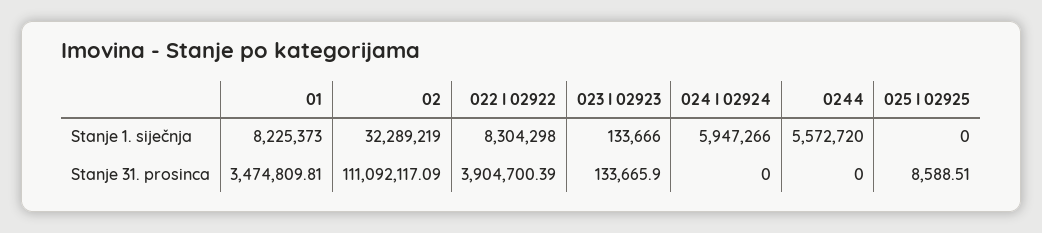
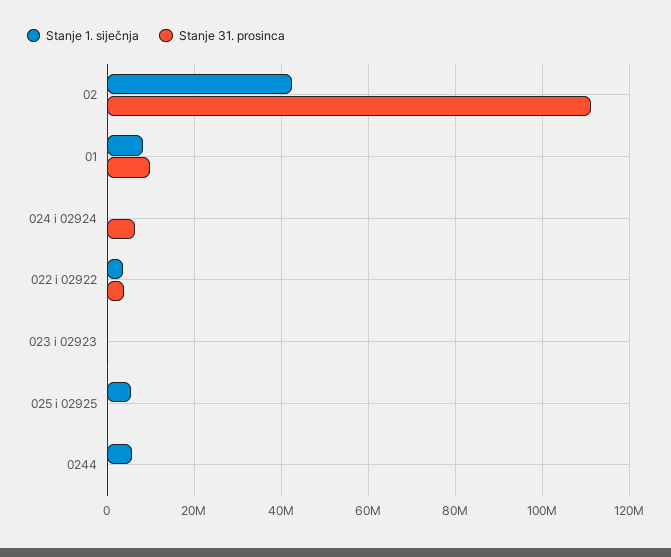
  {
    "Stanje 1. siječnja": {
      "01": 8225373,
-     "02": 32289219,
+     "02": 42000000,
-     "022 I 02922": 8304298,
+     "022 I 02922": 4000000,
      "023 I 02923": 133666,
-     "024 I 02924": 5947266,
+     "024 I 02924": 0,
      "0244": 5572720,
-     "025 I 02925": 0
+     "025 I 02925": 6000000
    },
    "Stanje 31. prosinca": {
-     "01": 3474809.81,
+     "01": 10000000,
      "02": 111092117.09,
      "022 I 02922": 3904700.39,
      "023 I 02923": 133665.9,
-     "024 I 02924": 0,
+     "024 I 02924": 6000000,
      "0244": 0,
      "025 I 02925": 8588.51
    }
  }

